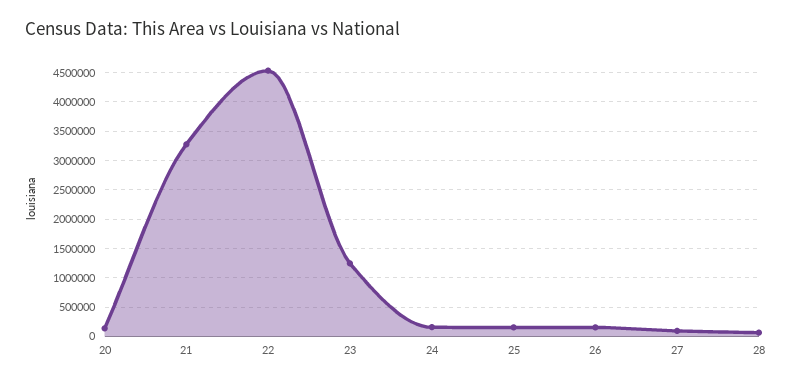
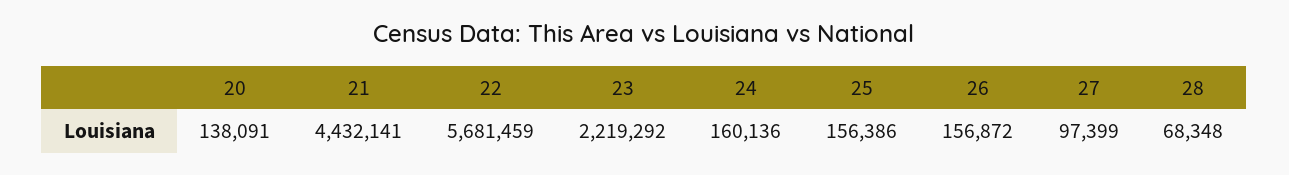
  {
    "20": 138091,
-   "21": 3250000,
+   "21": 4432141,
-   "22": 4500000,
+   "22": 5681459,
-   "23": 1250000,
+   "23": 2219292,
    "24": 160136,
    "25": 156386,
    "26": 156872,
    "27": 97399,
    "28": 68348
  }

